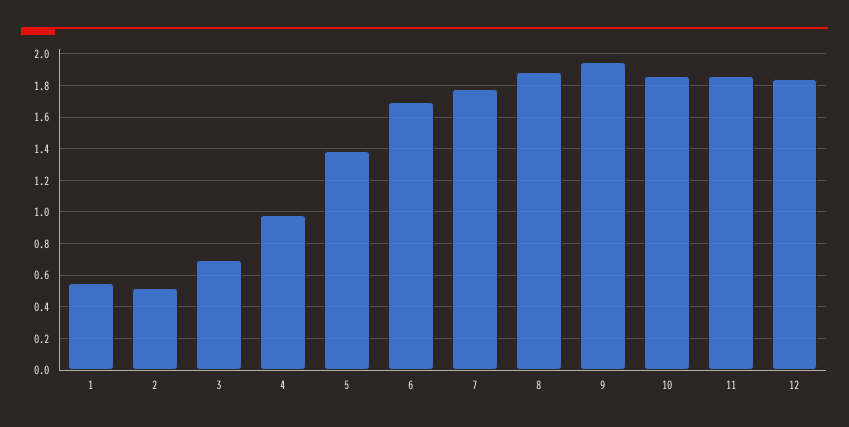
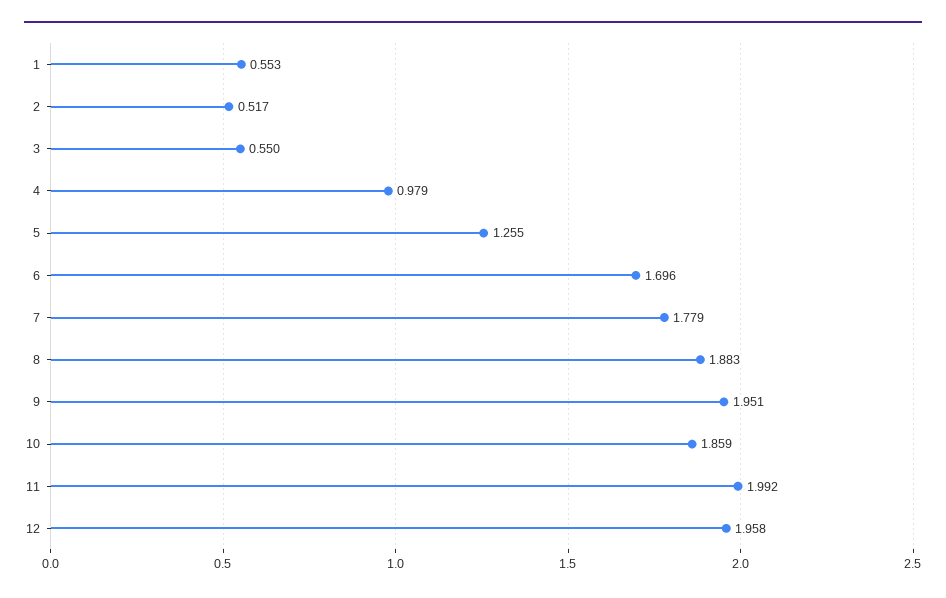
  {
    "1": 0.553,
    "2": 0.517,
-   "3": 0.7,
+   "3": 0.55,
    "4": 0.979,
-   "5": 1.4,
+   "5": 1.255,
    "6": 1.696,
    "7": 1.779,
    "8": 1.883,
    "9": 1.951,
    "10": 1.859,
-   "11": 1.85,
+   "11": 1.992,
-   "12": 1.85
+   "12": 1.958
  }

